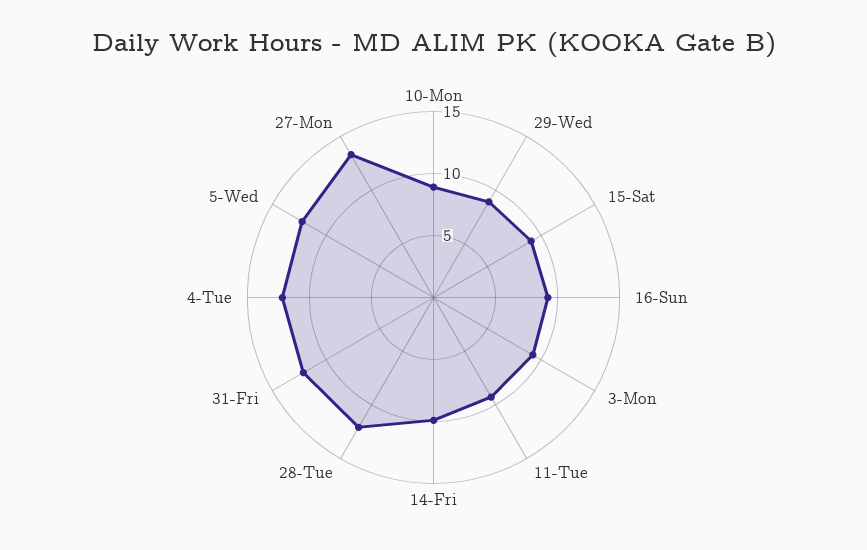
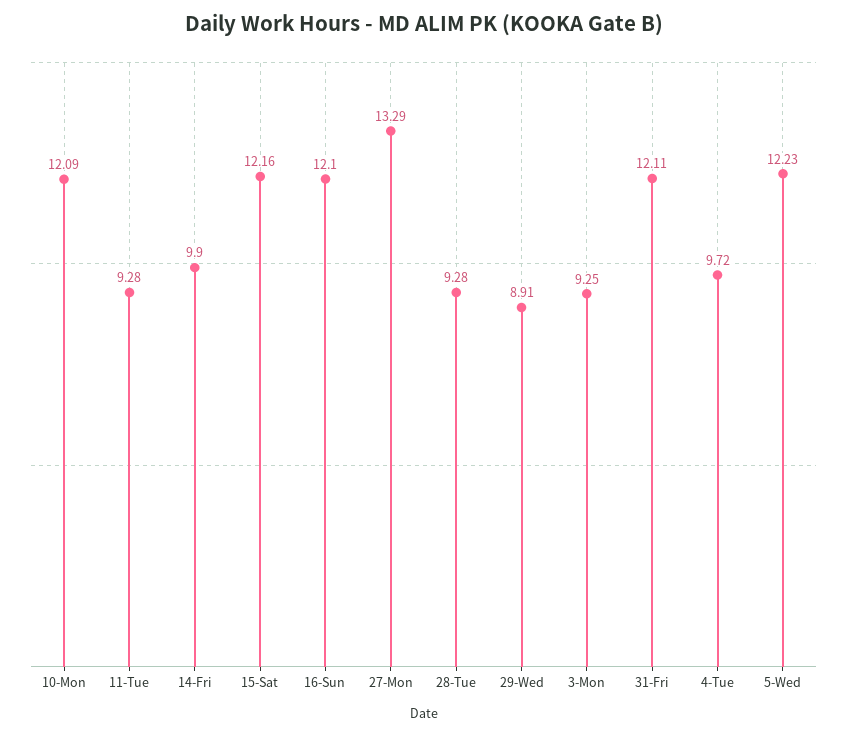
  {
-   "10-Mon": 9,
+   "10-Mon": 12.09,
    "29-Wed": 8.91,
-   "15-Sat": 9,
+   "15-Sat": 12.16,
-   "16-Sun": 9,
+   "16-Sun": 12.1,
    "3-Mon": 9.25,
    "11-Tue": 9.28,
    "14-Fri": 9.9,
-   "28-Tue": 12,
+   "28-Tue": 9.28,
    "31-Fri": 12.11,
-   "4-Tue": 12,
+   "4-Tue": 9.72,
    "5-Wed": 12.23,
    "27-Mon": 13.29
  }

